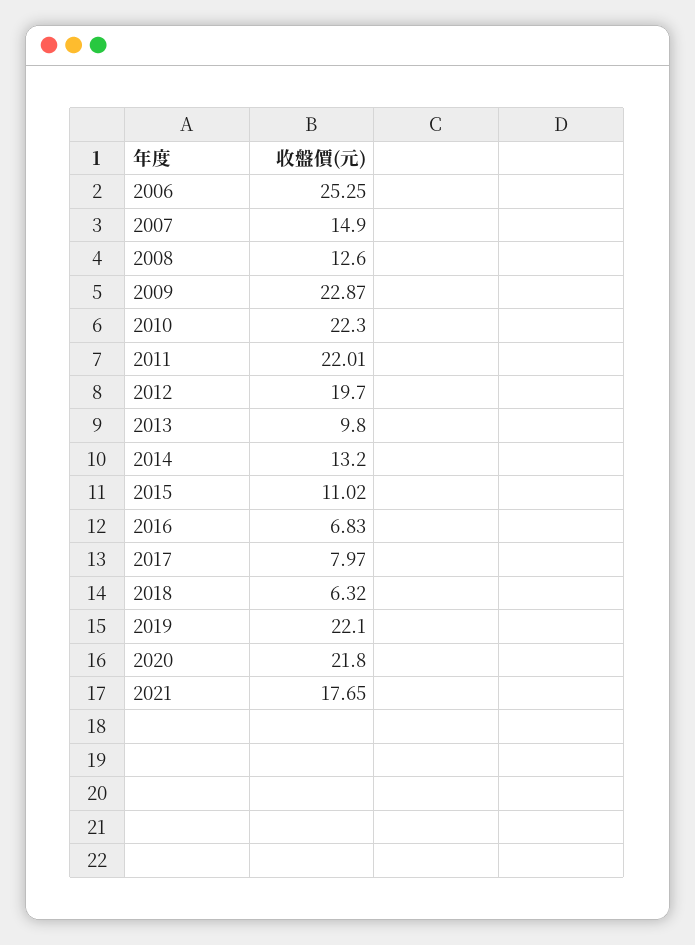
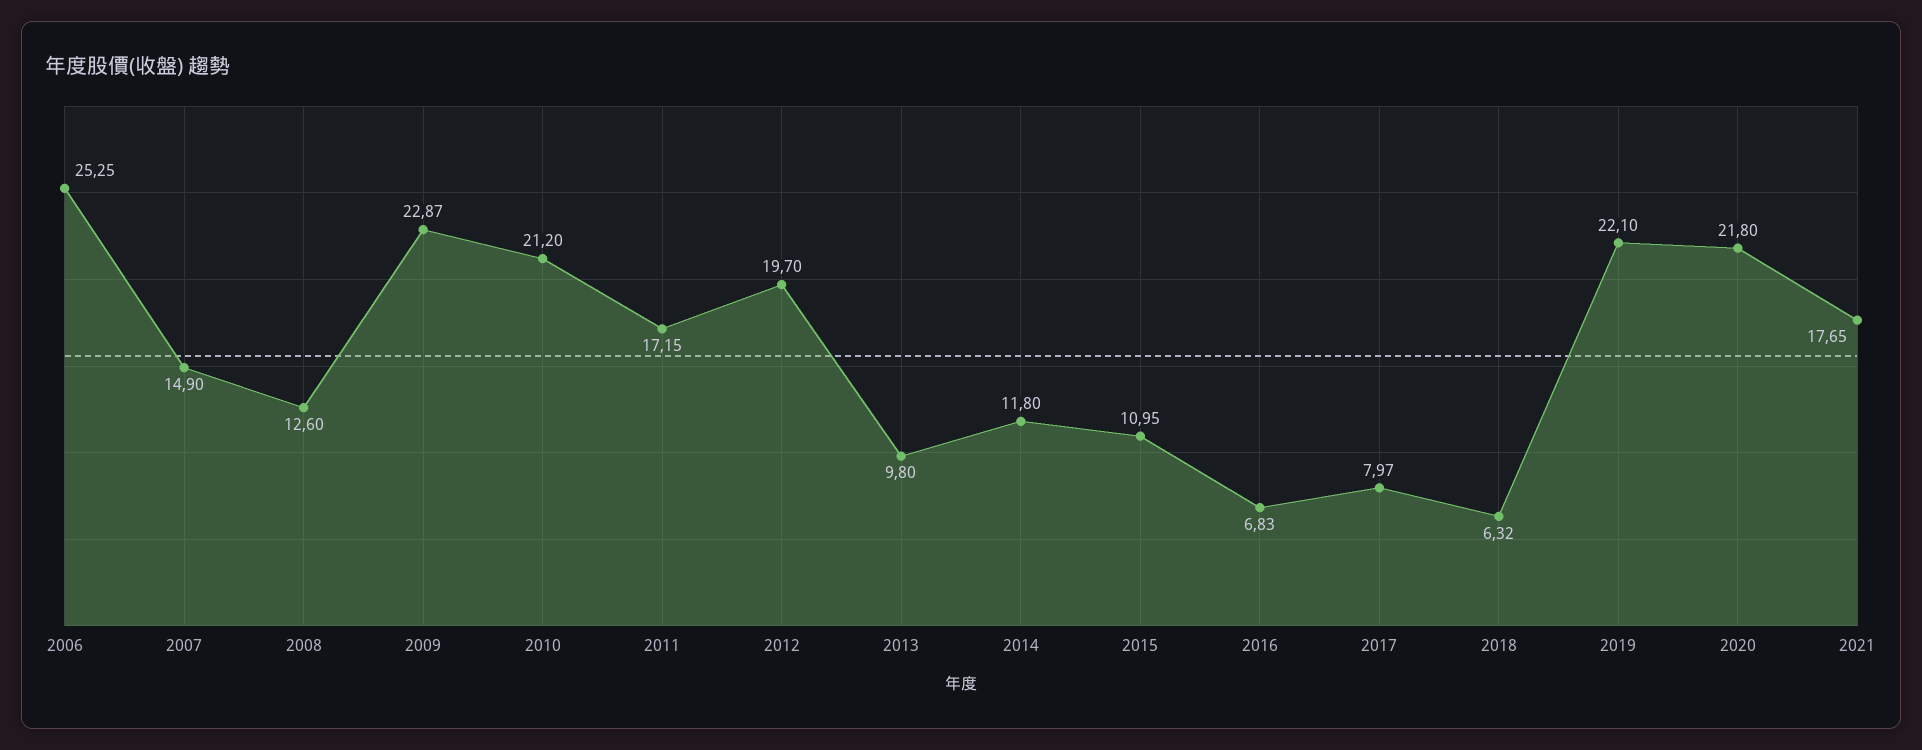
  {
    "2006": 25.25,
    "2007": 14.9,
    "2008": 12.6,
    "2009": 22.87,
-   "2010": 22.3,
+   "2010": 21.2,
-   "2011": 22.01,
+   "2011": 17.15,
    "2012": 19.7,
    "2013": 9.8,
-   "2014": 13.2,
+   "2014": 11.8,
-   "2015": 11.02,
+   "2015": 10.95,
    "2016": 6.83,
    "2017": 7.97,
    "2018": 6.32,
    "2019": 22.1,
    "2020": 21.8,
    "2021": 17.65
  }

